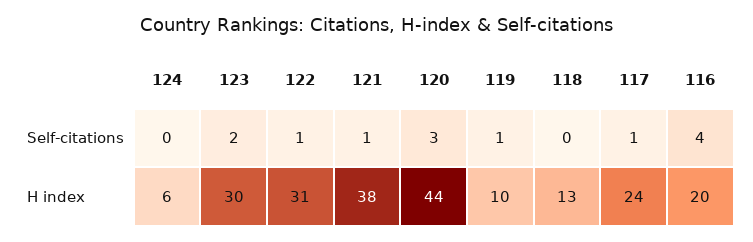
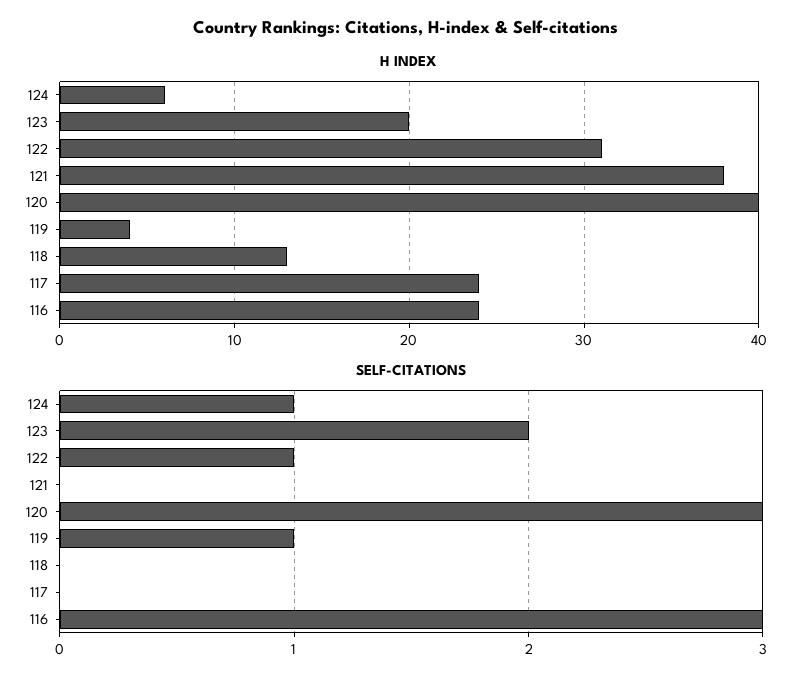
  {
    "Self-citations": {
-     "124": 0,
+     "124": 1,
      "123": 2,
      "122": 1,
-     "121": 1,
+     "121": 0,
      "120": 3,
      "119": 1,
      "118": 0,
-     "117": 1,
+     "117": 0,
-     "116": 4
+     "116": 3
    },
    "H index": {
      "124": 6,
-     "123": 30,
+     "123": 20,
      "122": 31,
      "121": 38,
-     "120": 44,
+     "120": 40,
-     "119": 10,
+     "119": 4,
      "118": 13,
      "117": 24,
-     "116": 20
+     "116": 24
    }
  }

